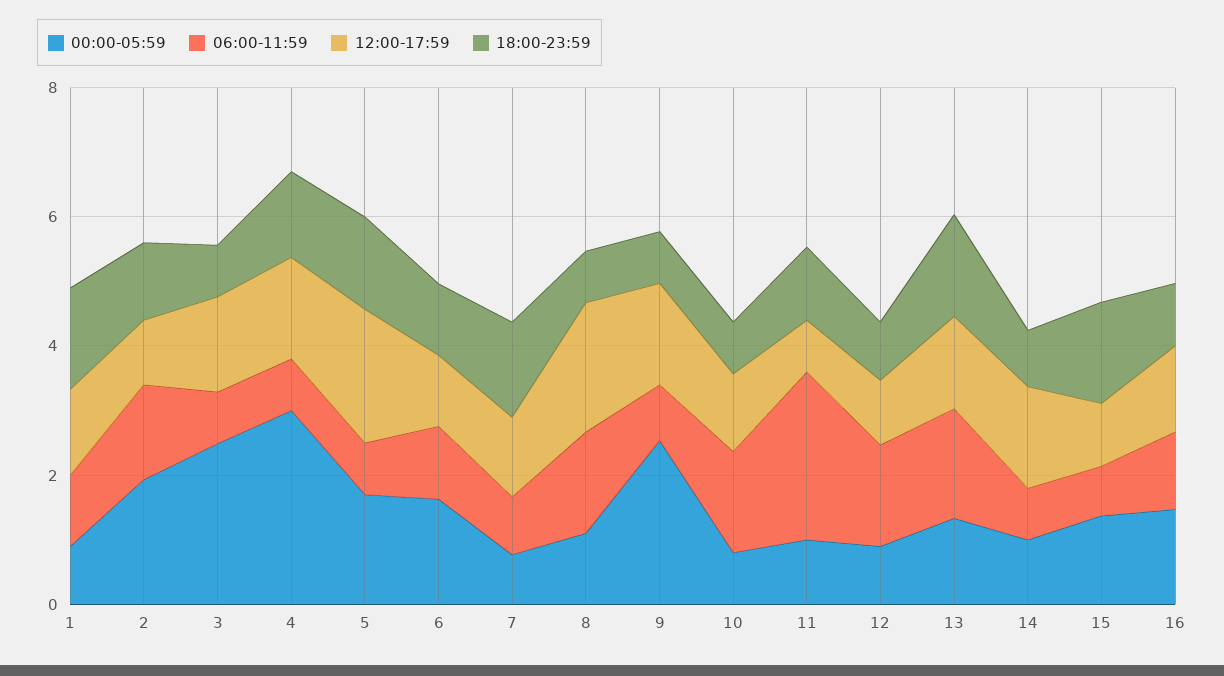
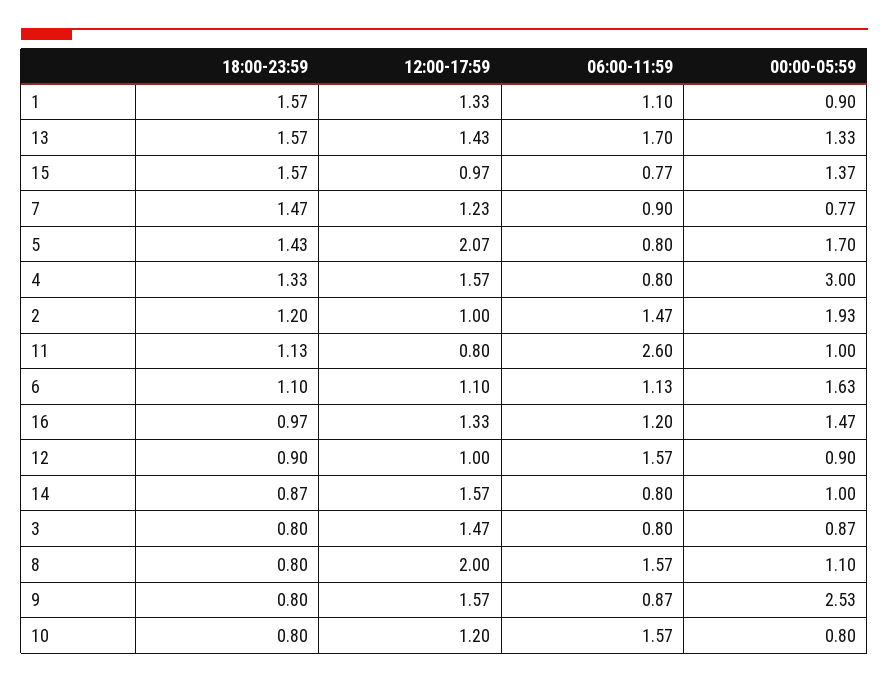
  {
    "00:00-05:59": {
      "1": 0.9,
      "2": 1.93,
-     "3": 2.5,
+     "3": 0.87,
      "4": 3,
      "5": 1.7,
      "6": 1.63,
      "7": 0.77,
      "8": 1.1,
      "9": 2.53,
      "10": 0.8,
      "11": 1,
      "12": 0.9,
      "13": 1.33,
      "14": 1,
      "15": 1.37,
      "16": 1.47
    },
    "06:00-11:59": {
      "1": 1.1,
      "2": 1.47,
      "3": 0.8,
      "4": 0.8,
      "5": 0.8,
      "6": 1.13,
      "7": 0.9,
      "8": 1.57,
      "9": 0.87,
      "10": 1.57,
      "11": 2.6,
      "12": 1.57,
      "13": 1.7,
      "14": 0.8,
      "15": 0.77,
      "16": 1.2
    },
    "12:00-17:59": {
      "1": 1.33,
      "2": 1,
      "3": 1.47,
      "4": 1.57,
      "5": 2.07,
      "6": 1.1,
      "7": 1.23,
      "8": 2,
      "9": 1.57,
      "10": 1.2,
      "11": 0.8,
      "12": 1,
      "13": 1.43,
      "14": 1.57,
      "15": 0.97,
      "16": 1.33
    },
    "18:00-23:59": {
      "1": 1.57,
      "2": 1.2,
      "3": 0.8,
      "4": 1.33,
      "5": 1.43,
      "6": 1.1,
      "7": 1.47,
      "8": 0.8,
      "9": 0.8,
      "10": 0.8,
      "11": 1.13,
      "12": 0.9,
      "13": 1.57,
      "14": 0.87,
      "15": 1.57,
      "16": 0.97
    }
  }

